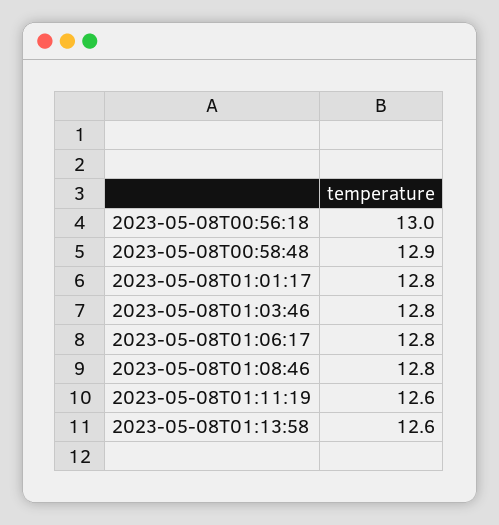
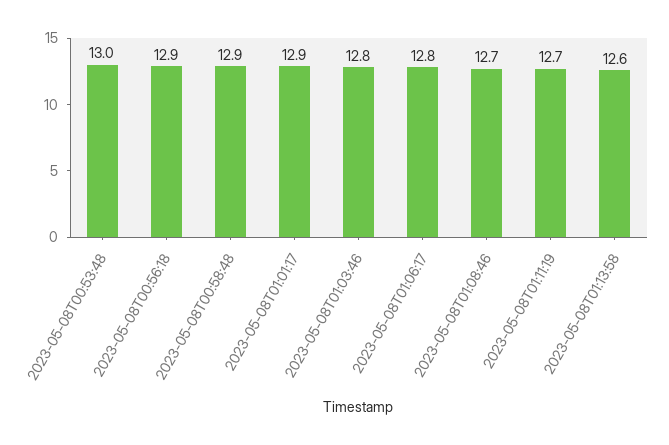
  {
-   "2023-05-08T00:56:18": 13,
+   "2023-05-08T00:56:18": 12.9,
    "2023-05-08T00:58:48": 12.9,
-   "2023-05-08T01:01:17": 12.8,
+   "2023-05-08T01:01:17": 12.9,
    "2023-05-08T01:03:46": 12.8,
    "2023-05-08T01:06:17": 12.8,
-   "2023-05-08T01:08:46": 12.8,
+   "2023-05-08T01:08:46": 12.7,
-   "2023-05-08T01:11:19": 12.6,
+   "2023-05-08T01:11:19": 12.7,
-   "2023-05-08T01:13:58": 12.6
+   "2023-05-08T01:13:58": 12.6,
+   "2023-05-08T00:53:48": 13
  }

